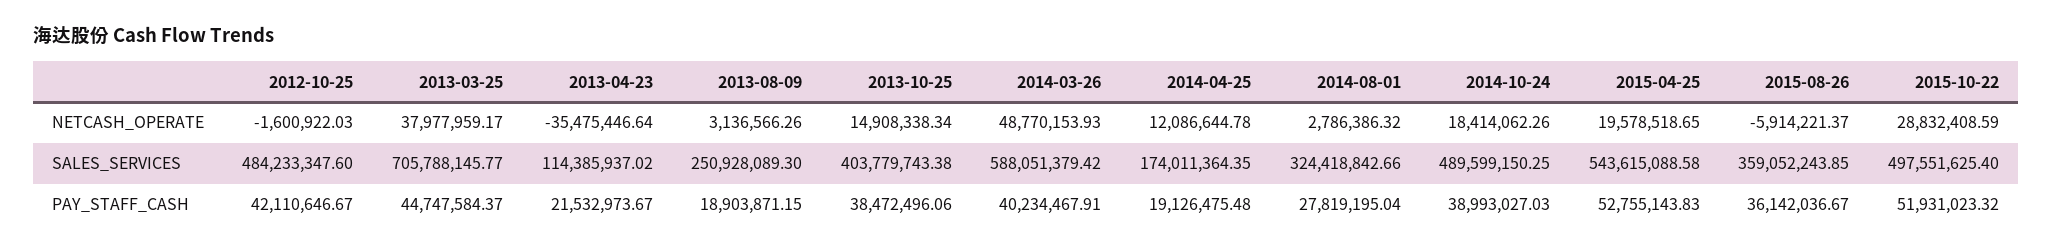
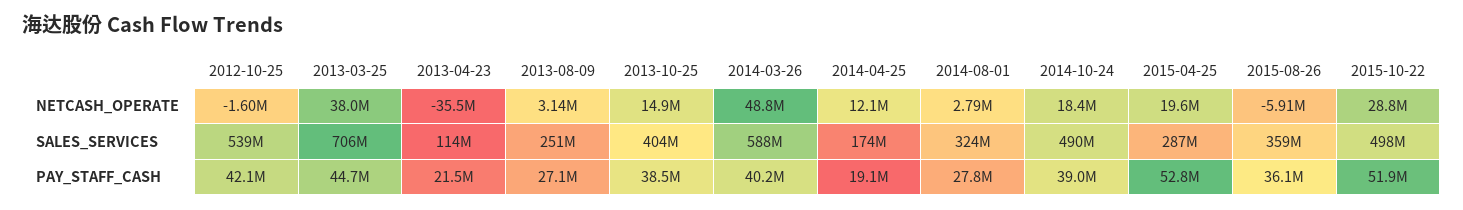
  {
    "2012-10-25": {
      "NETCASH_OPERATE": -1600922.03,
-     "SALES_SERVICES": 484233347.6,
+     "SALES_SERVICES": 539000000,
      "PAY_STAFF_CASH": 42110646.67
    },
    "2013-03-25": {
      "NETCASH_OPERATE": 37977959.17,
      "SALES_SERVICES": 705788145.77,
      "PAY_STAFF_CASH": 44747584.37
    },
    "2013-04-23": {
      "NETCASH_OPERATE": -35475446.64,
      "SALES_SERVICES": 114385937.02,
      "PAY_STAFF_CASH": 21532973.67
    },
    "2013-08-09": {
      "NETCASH_OPERATE": 3136566.26,
      "SALES_SERVICES": 250928089.3,
-     "PAY_STAFF_CASH": 18903871.15
+     "PAY_STAFF_CASH": 27100000
    },
    "2013-10-25": {
      "NETCASH_OPERATE": 14908338.34,
      "SALES_SERVICES": 403779743.38,
      "PAY_STAFF_CASH": 38472496.06
    },
    "2014-03-26": {
      "NETCASH_OPERATE": 48770153.93,
      "SALES_SERVICES": 588051379.42,
      "PAY_STAFF_CASH": 40234467.91
    },
    "2014-04-25": {
      "NETCASH_OPERATE": 12086644.78,
      "SALES_SERVICES": 174011364.35,
      "PAY_STAFF_CASH": 19126475.48
    },
    "2014-08-01": {
      "NETCASH_OPERATE": 2786386.32,
      "SALES_SERVICES": 324418842.66,
      "PAY_STAFF_CASH": 27819195.04
    },
    "2014-10-24": {
      "NETCASH_OPERATE": 18414062.26,
      "SALES_SERVICES": 489599150.25,
      "PAY_STAFF_CASH": 38993027.03
    },
    "2015-04-25": {
      "NETCASH_OPERATE": 19578518.65,
-     "SALES_SERVICES": 543615088.58,
+     "SALES_SERVICES": 287000000,
      "PAY_STAFF_CASH": 52755143.83
    },
    "2015-08-26": {
      "NETCASH_OPERATE": -5914221.37,
      "SALES_SERVICES": 359052243.85,
      "PAY_STAFF_CASH": 36142036.67
    },
    "2015-10-22": {
      "NETCASH_OPERATE": 28832408.59,
      "SALES_SERVICES": 497551625.4,
      "PAY_STAFF_CASH": 51931023.32
    }
  }

